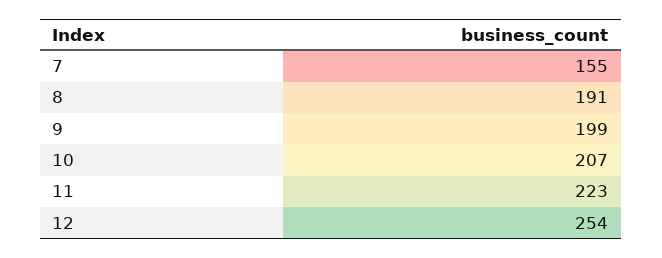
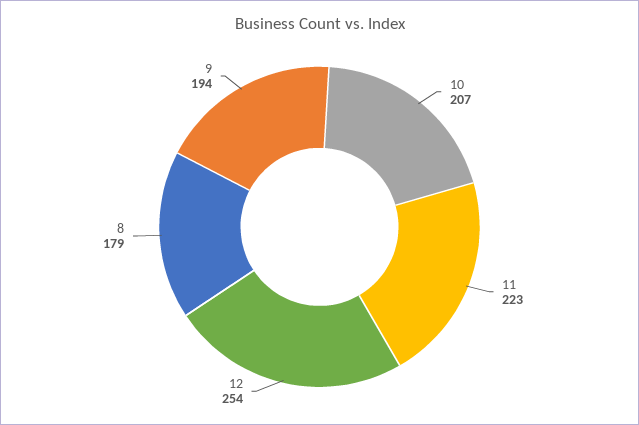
  {
-   "7": 155,
-   "8": 191,
+   "8": 179,
-   "9": 199,
+   "9": 194,
    "10": 207,
    "11": 223,
    "12": 254
  }

